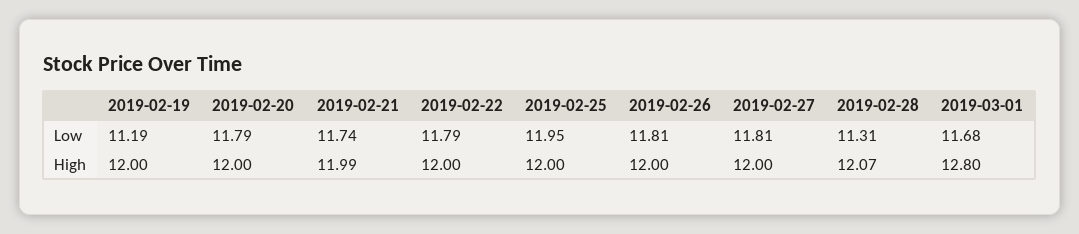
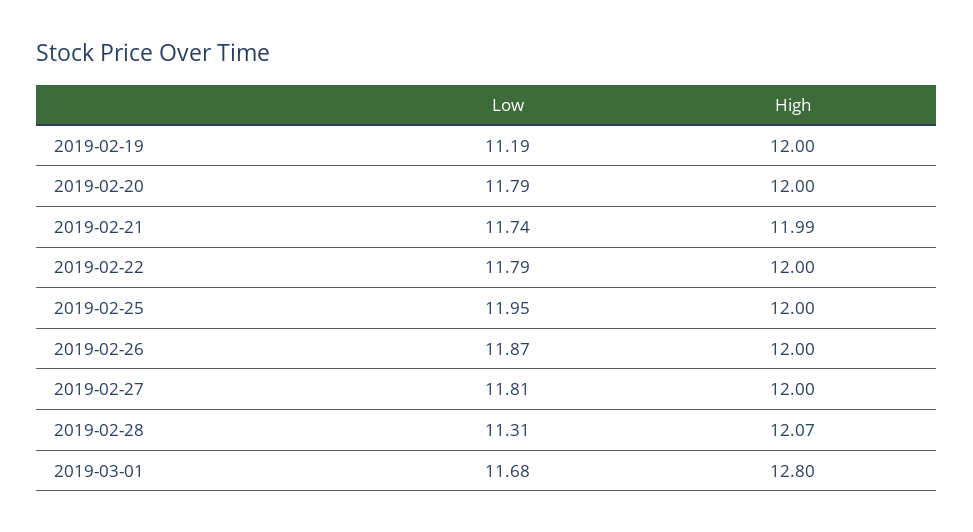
  {
    "2019-02-19": {
      "Low": 11.19,
      "High": 12
    },
    "2019-02-20": {
      "Low": 11.79,
      "High": 12
    },
    "2019-02-21": {
      "Low": 11.74,
      "High": 11.99
    },
    "2019-02-22": {
      "Low": 11.79,
      "High": 12
    },
    "2019-02-25": {
      "Low": 11.95,
      "High": 12
    },
    "2019-02-26": {
-     "Low": 11.81,
+     "Low": 11.87,
      "High": 12
    },
    "2019-02-27": {
      "Low": 11.81,
      "High": 12
    },
    "2019-02-28": {
      "Low": 11.31,
      "High": 12.07
    },
    "2019-03-01": {
      "Low": 11.68,
      "High": 12.8
    }
  }

